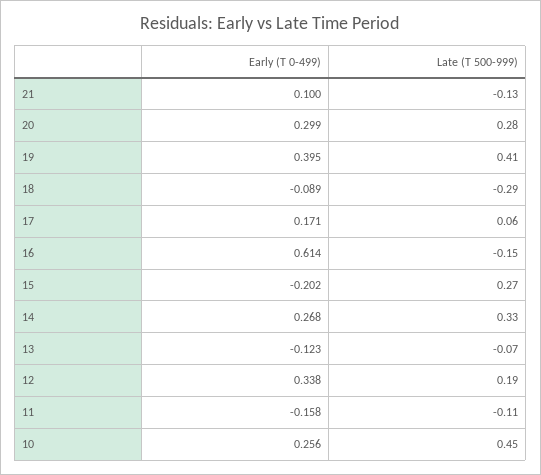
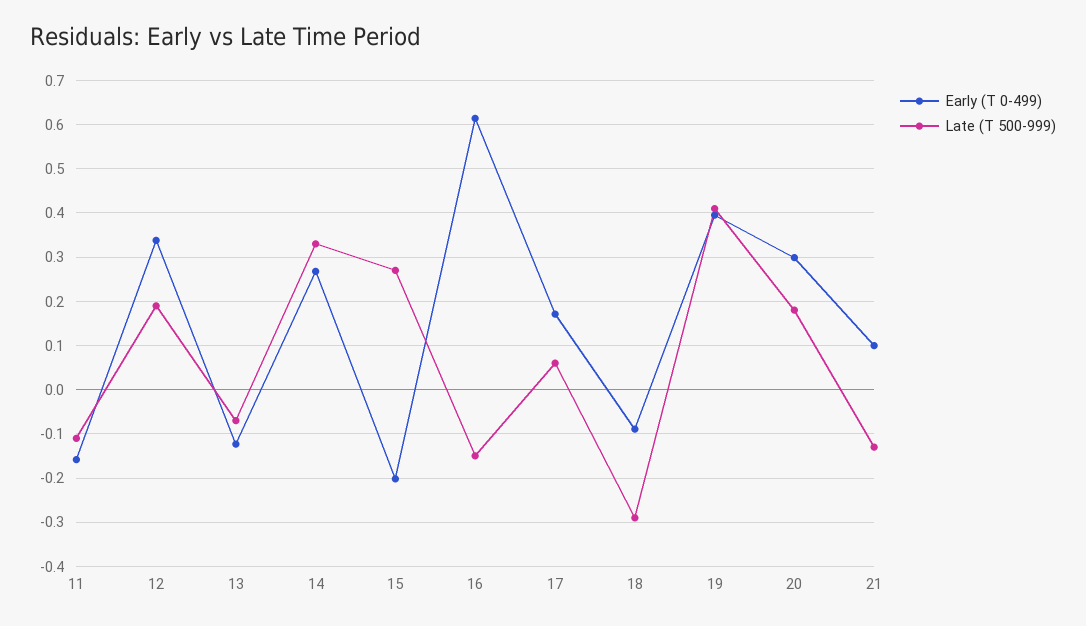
  {
    "Early (T 0-499)": {
      "21": 0.1,
      "20": 0.299,
      "19": 0.395,
      "18": -0.089,
      "17": 0.171,
      "16": 0.614,
      "15": -0.202,
      "14": 0.268,
      "13": -0.123,
      "12": 0.338,
-     "11": -0.158,
+     "11": -0.158
-     "10": 0.256
    },
    "Late (T 500-999)": {
      "21": -0.13,
-     "20": 0.28,
+     "20": 0.18,
      "19": 0.41,
      "18": -0.29,
      "17": 0.06,
      "16": -0.15,
      "15": 0.27,
      "14": 0.33,
      "13": -0.07,
      "12": 0.19,
-     "11": -0.11,
+     "11": -0.11
-     "10": 0.45
    }
  }

